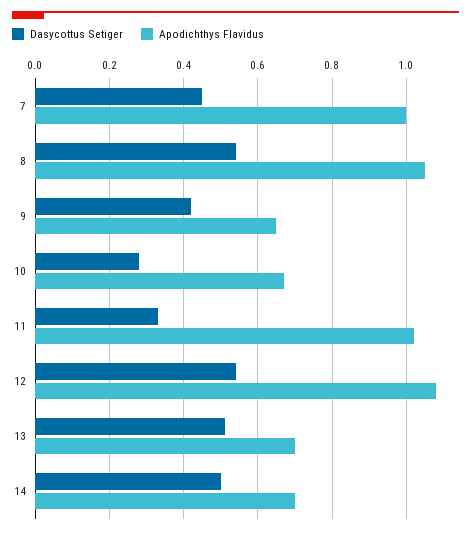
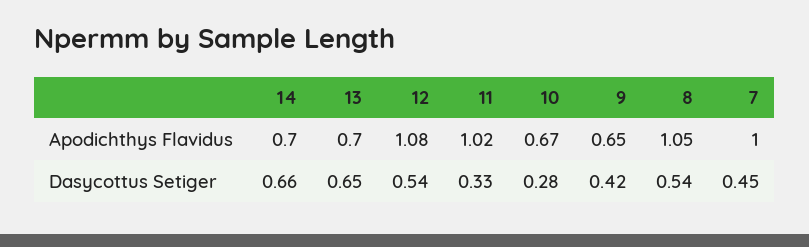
  {
    "Dasycottus Setiger": {
      "7": 0.45,
      "8": 0.54,
      "9": 0.42,
      "10": 0.28,
      "11": 0.33,
      "12": 0.54,
-     "13": 0.5,
+     "13": 0.65,
-     "14": 0.5
+     "14": 0.66
    },
    "Apodichthys Flavidus": {
      "7": 1,
      "8": 1.05,
      "9": 0.65,
      "10": 0.67,
      "11": 1.02,
      "12": 1.08,
      "13": 0.7,
      "14": 0.7
    }
  }

